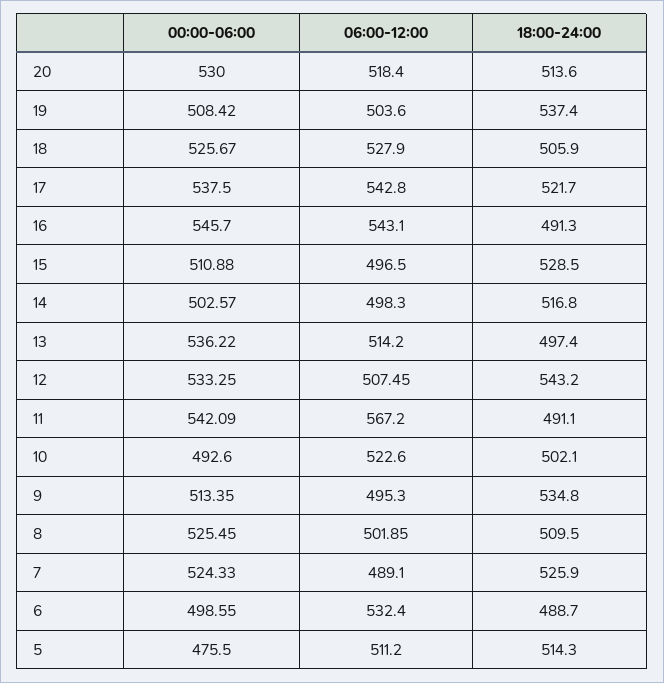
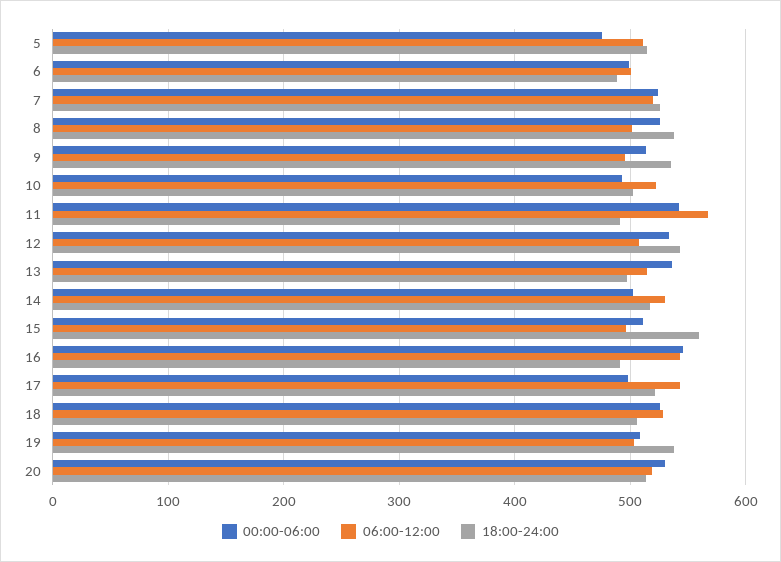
  {
    "00:00-06:00": {
      "20": 530,
      "19": 508.42,
      "18": 525.67,
-     "17": 537.5,
+     "17": 500,
      "16": 545.7,
      "15": 510.88,
      "14": 502.57,
      "13": 536.22,
      "12": 533.25,
      "11": 542.09,
      "10": 492.6,
      "9": 513.35,
      "8": 525.45,
      "7": 524.33,
      "6": 498.55,
      "5": 475.5
    },
    "06:00-12:00": {
      "20": 518.4,
      "19": 503.6,
      "18": 527.9,
      "17": 542.8,
      "16": 543.1,
      "15": 496.5,
-     "14": 498.3,
+     "14": 530,
      "13": 514.2,
      "12": 507.45,
      "11": 567.2,
      "10": 522.6,
      "9": 495.3,
      "8": 501.85,
-     "7": 489.1,
+     "7": 520,
-     "6": 532.4,
+     "6": 500,
      "5": 511.2
    },
    "18:00-24:00": {
      "20": 513.6,
      "19": 537.4,
      "18": 505.9,
      "17": 521.7,
      "16": 491.3,
-     "15": 528.5,
+     "15": 560,
      "14": 516.8,
      "13": 497.4,
      "12": 543.2,
      "11": 491.1,
      "10": 502.1,
      "9": 534.8,
-     "8": 509.5,
+     "8": 540,
      "7": 525.9,
      "6": 488.7,
      "5": 514.3
    }
  }

